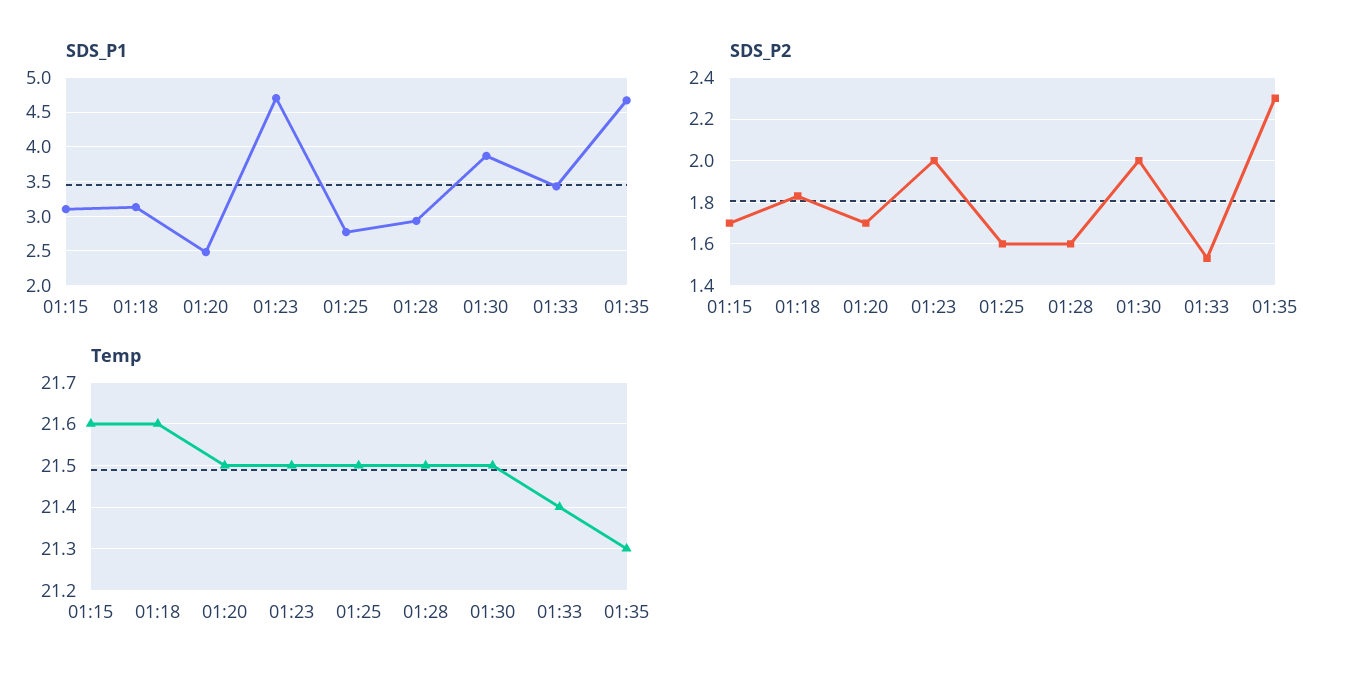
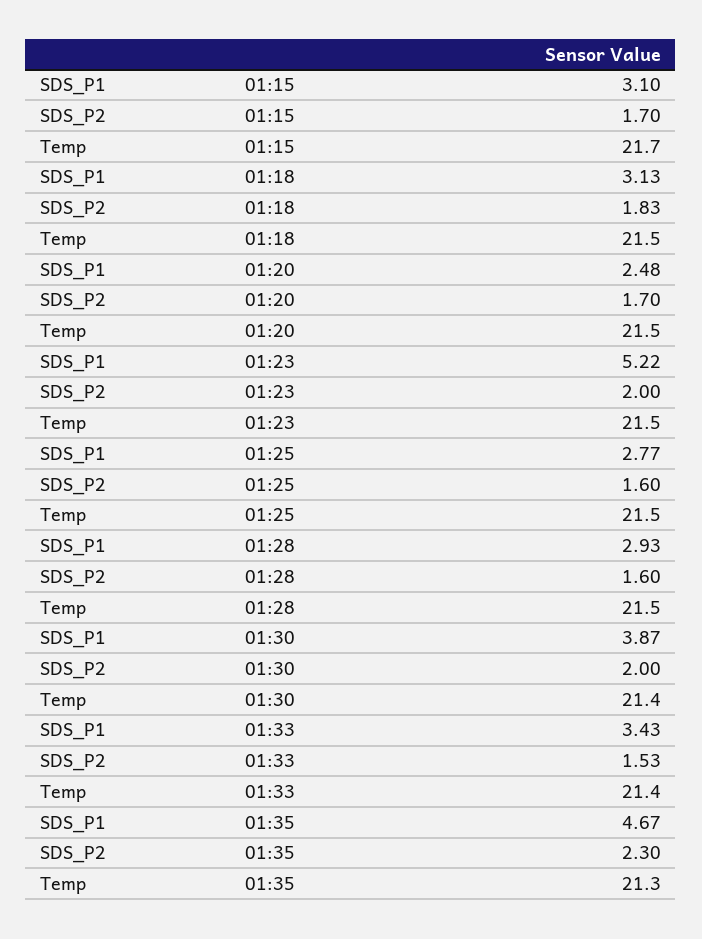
  {
    "SDS_P1": {
      "01:15": 3.1,
      "01:18": 3.13,
      "01:20": 2.48,
-     "01:23": 4.7,
+     "01:23": 5.22,
      "01:25": 2.77,
      "01:28": 2.93,
      "01:30": 3.87,
      "01:33": 3.43,
      "01:35": 4.67
    },
    "SDS_P2": {
      "01:15": 1.7,
      "01:18": 1.83,
      "01:20": 1.7,
      "01:23": 2,
      "01:25": 1.6,
      "01:28": 1.6,
      "01:30": 2,
      "01:33": 1.53,
      "01:35": 2.3
    },
    "Temp": {
-     "01:15": 21.6,
+     "01:15": 21.7,
-     "01:18": 21.6,
+     "01:18": 21.5,
      "01:20": 21.5,
      "01:23": 21.5,
      "01:25": 21.5,
      "01:28": 21.5,
-     "01:30": 21.5,
+     "01:30": 21.4,
      "01:33": 21.4,
      "01:35": 21.3
    }
  }

